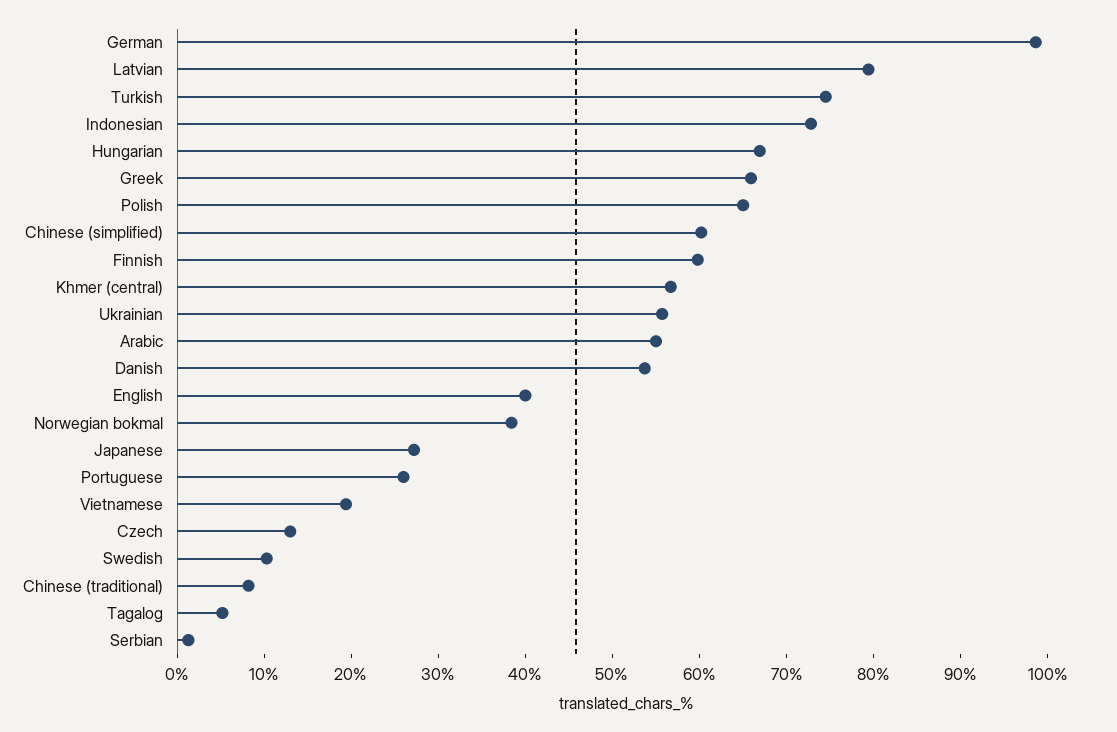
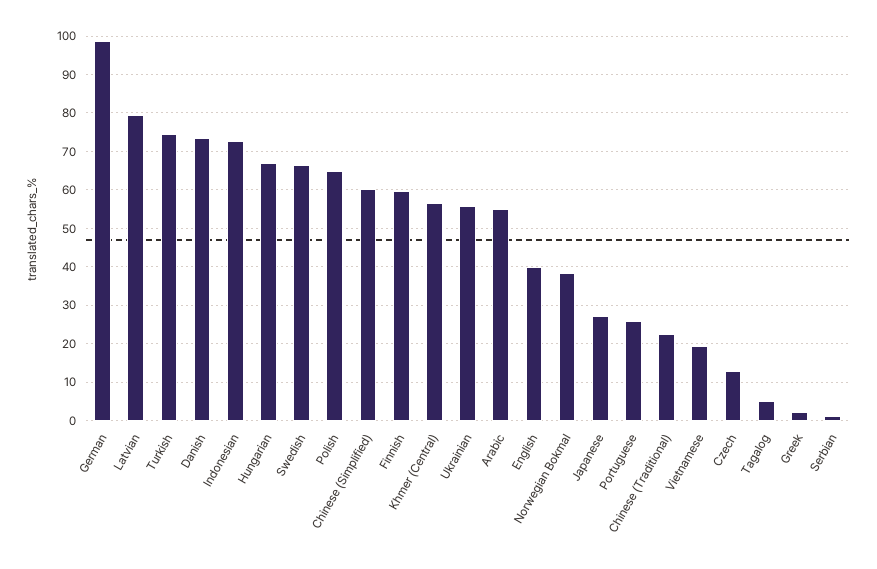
  {
    "German": 98,
    "Latvian": 80,
    "Turkish": 74,
    "Indonesian": 72,
    "Hungarian": 66,
-   "Greek": 66,
+   "Greek": 2,
    "Polish": 66,
    "Chinese (simplified)": 60,
    "Finnish": 60,
    "Khmer (central)": 56,
    "Ukrainian": 56,
    "Arabic": 56,
-   "Danish": 54,
+   "Danish": 74,
    "English": 40,
    "Norwegian bokmal": 38,
    "Japanese": 28,
    "Portuguese": 26,
    "Vietnamese": 20,
    "Czech": 14,
-   "Swedish": 10,
+   "Swedish": 66,
-   "Chinese (traditional)": 8,
+   "Chinese (traditional)": 22,
    "Tagalog": 6,
    "Serbian": 2
  }

